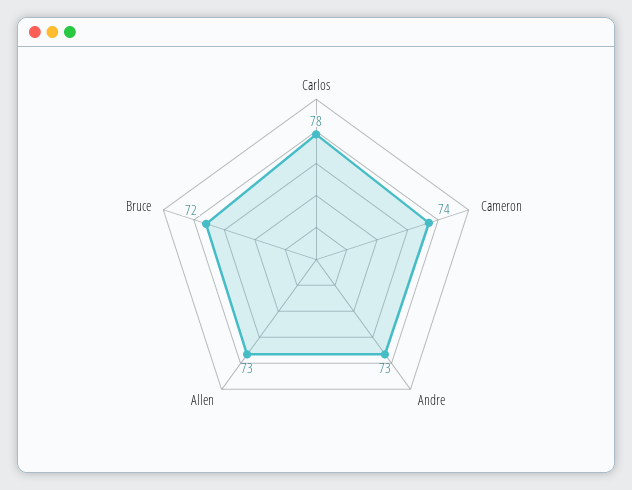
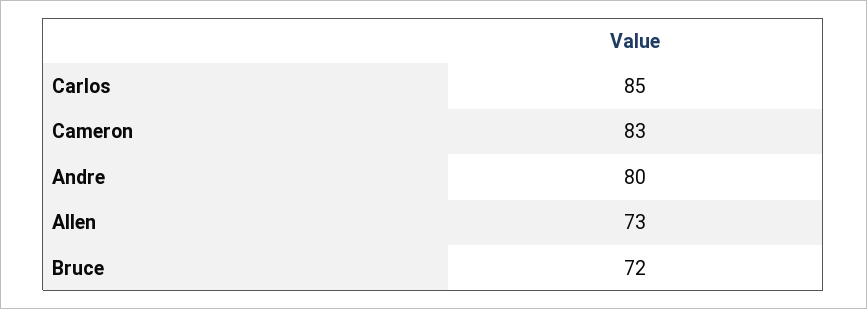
  {
-   "Carlos": 78,
+   "Carlos": 85,
-   "Cameron": 74,
+   "Cameron": 83,
-   "Andre": 73,
+   "Andre": 80,
    "Allen": 73,
    "Bruce": 72
  }

